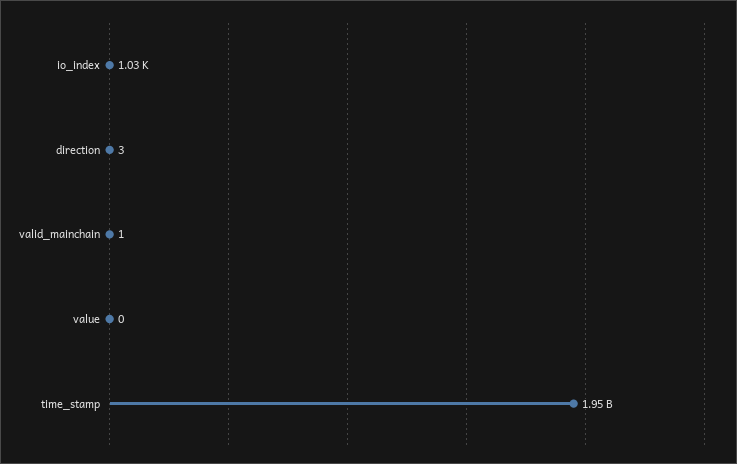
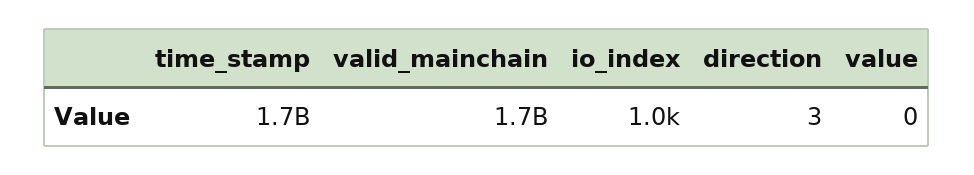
  {
    "io_index": 1030,
    "direction": 3,
-   "valid_mainchain": 1,
+   "valid_mainchain": 1700000000,
    "value": 0,
-   "time_stamp": 1950000000
+   "time_stamp": 1700000000
  }

